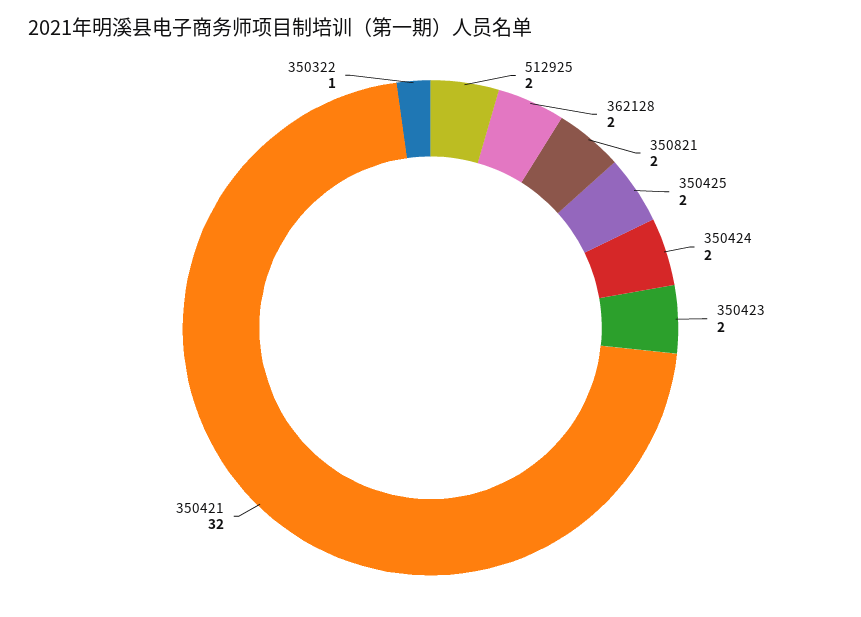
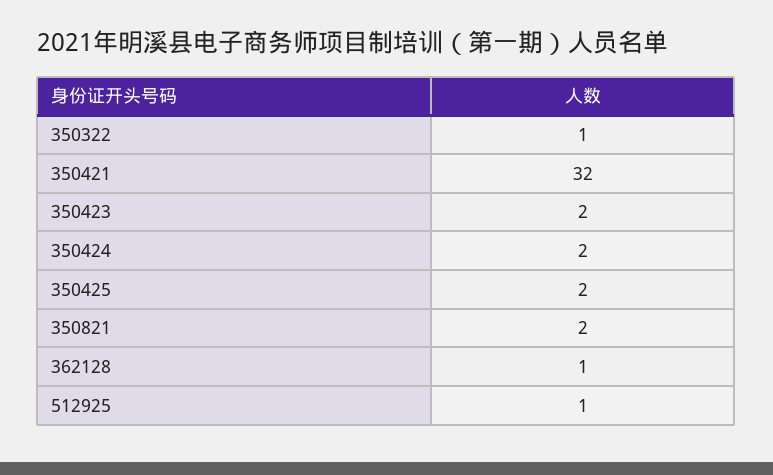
  {
-   "512925": 2,
+   "512925": 1,
-   "362128": 2,
+   "362128": 1,
    "350821": 2,
    "350425": 2,
    "350424": 2,
    "350423": 2,
    "350421": 32,
    "350322": 1
  }

